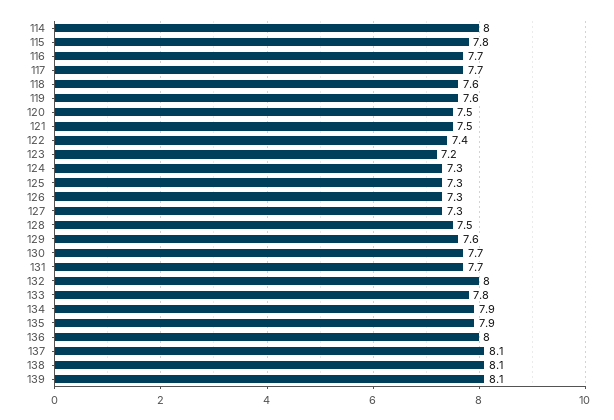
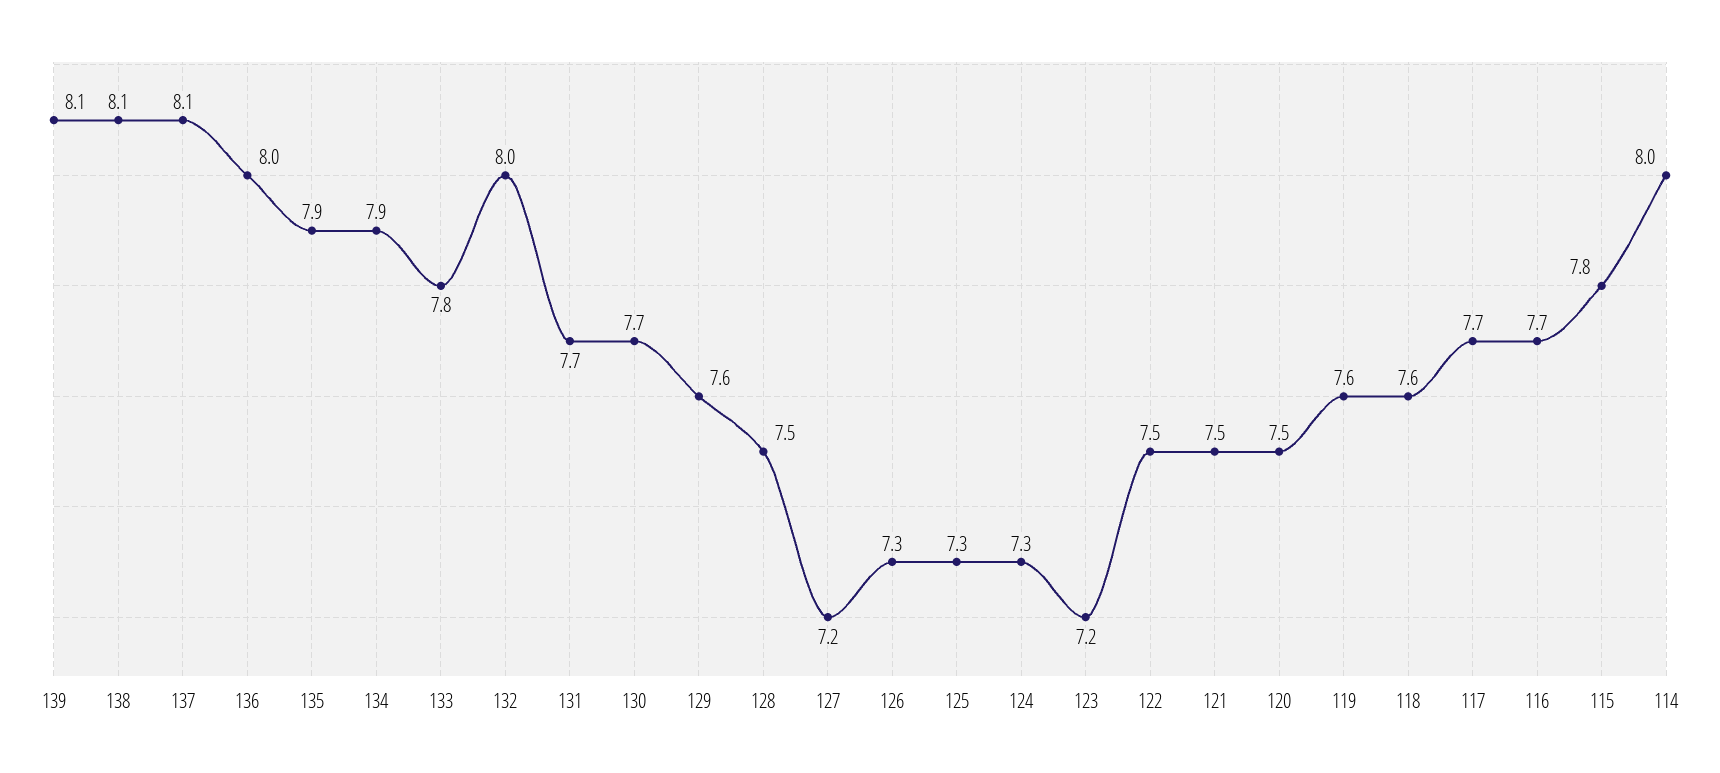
  {
    "114": 8,
    "115": 7.8,
    "116": 7.7,
    "117": 7.7,
    "118": 7.6,
    "119": 7.6,
    "120": 7.5,
    "121": 7.5,
-   "122": 7.4,
+   "122": 7.5,
    "123": 7.2,
    "124": 7.3,
    "125": 7.3,
    "126": 7.3,
-   "127": 7.3,
+   "127": 7.2,
    "128": 7.5,
    "129": 7.6,
    "130": 7.7,
    "131": 7.7,
    "132": 8,
    "133": 7.8,
    "134": 7.9,
    "135": 7.9,
    "136": 8,
    "137": 8.1,
    "138": 8.1,
    "139": 8.1
  }

